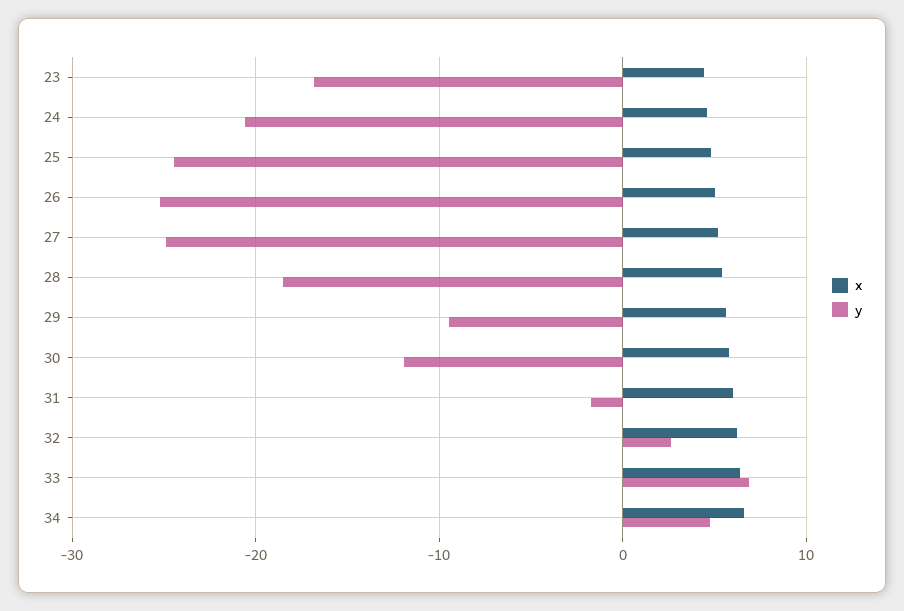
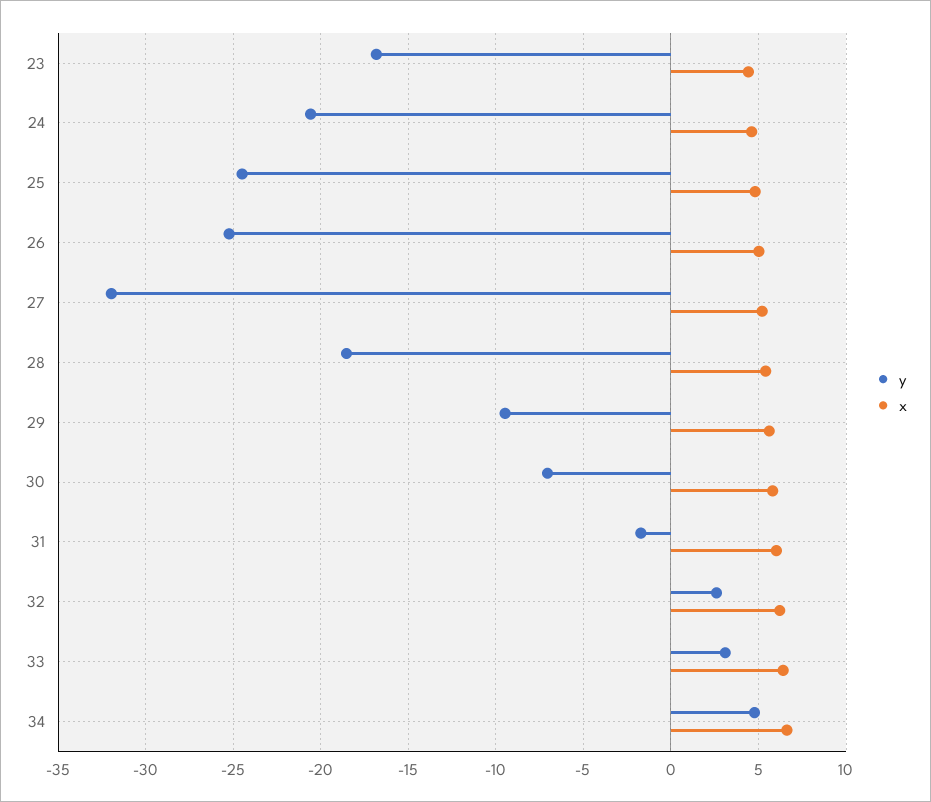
  {
    "x": {
      "23": 4.5,
      "24": 4.5,
      "25": 5,
      "26": 5,
      "27": 5,
      "28": 5.5,
      "29": 5.5,
      "30": 6,
      "31": 6,
      "32": 6,
      "33": 6.5,
      "34": 6.5
    },
    "y": {
      "23": -17,
      "24": -20.5,
      "25": -24.5,
      "26": -25,
-     "27": -25,
+     "27": -32,
      "28": -18.5,
      "29": -9.5,
-     "30": -12,
+     "30": -7,
      "31": -1.5,
      "32": 2.5,
-     "33": 7,
+     "33": 3,
      "34": 5
    }
  }

